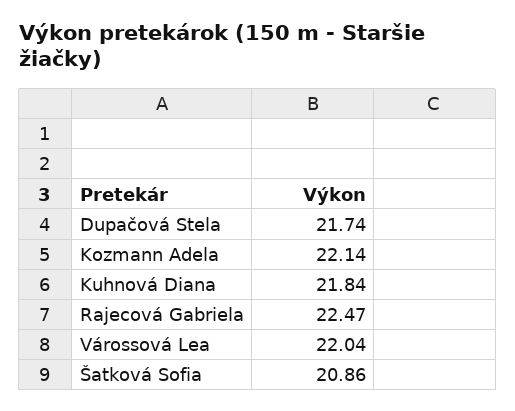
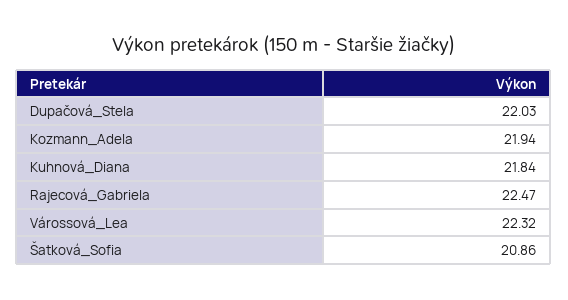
  {
-   "Dupačová Stela": 21.74,
+   "Dupačová Stela": 22.03,
-   "Kozmann Adela": 22.14,
+   "Kozmann Adela": 21.94,
    "Kuhnová Diana": 21.84,
    "Rajecová Gabriela": 22.47,
-   "Várossová Lea": 22.04,
+   "Várossová Lea": 22.32,
    "Šatková Sofia": 20.86
  }

